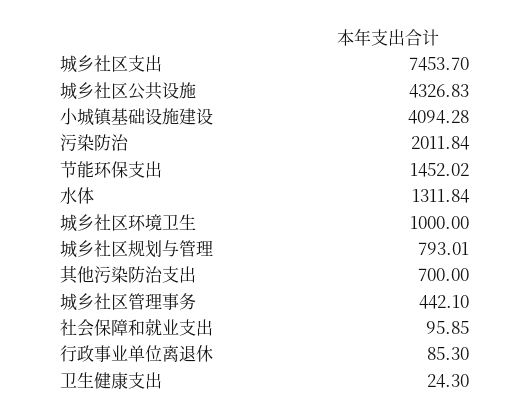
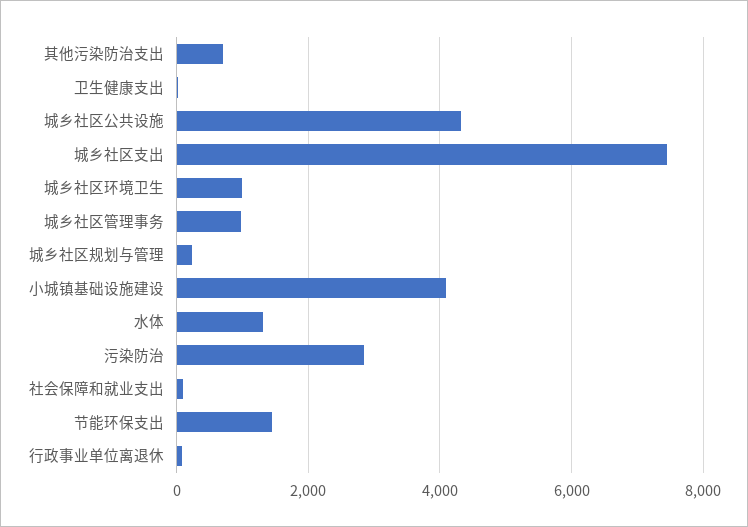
  {
    "城乡社区支出": 7453.7,
    "城乡社区公共设施": 4326.83,
    "小城镇基础设施建设": 4094.28,
-   "污染防治": 2011.84,
+   "污染防治": 2800,
    "节能环保支出": 1452.02,
    "水体": 1311.84,
    "城乡社区环境卫生": 1000,
-   "城乡社区规划与管理": 793.01,
+   "城乡社区规划与管理": 200,
    "其他污染防治支出": 700,
-   "城乡社区管理事务": 442.1,
+   "城乡社区管理事务": 1000,
    "社会保障和就业支出": 95.85,
    "行政事业单位离退休": 85.3,
    "卫生健康支出": 24.3
  }

